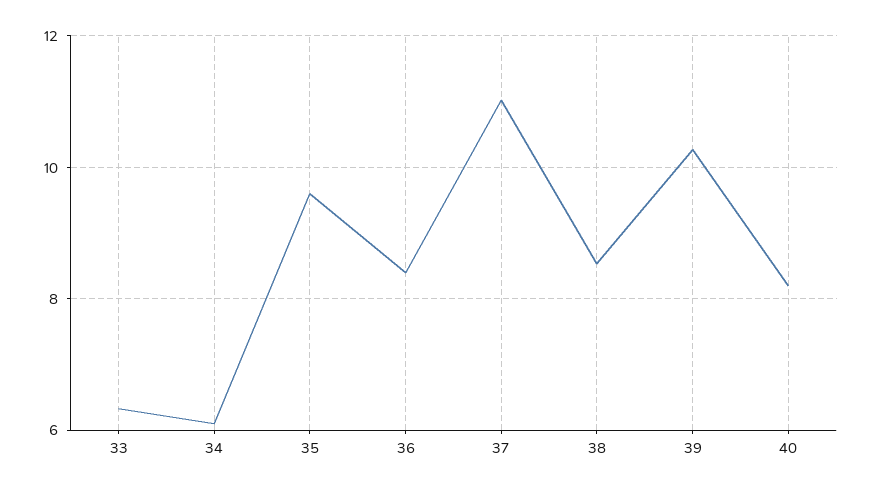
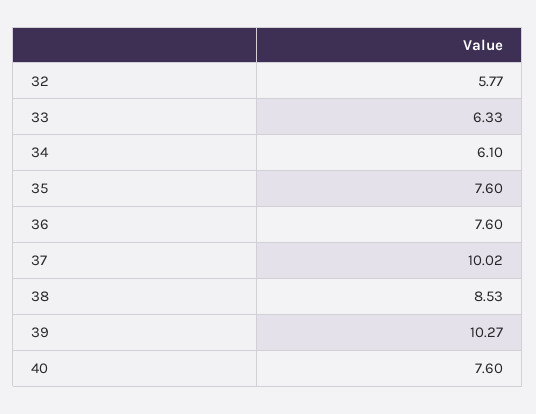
  {
    "33": 6.33,
    "34": 6.1,
-   "35": 9.6,
+   "35": 7.6,
-   "36": 8.4,
+   "36": 7.6,
-   "37": 11,
+   "37": 10.02,
    "38": 8.53,
    "39": 10.27,
-   "40": 8.2
+   "40": 7.6,
+   "32": 5.77
  }

